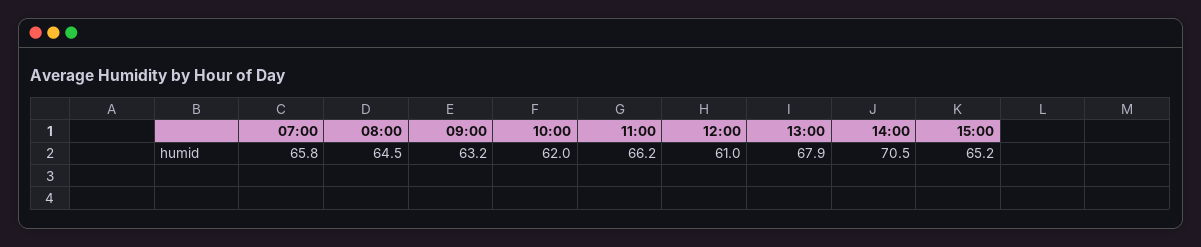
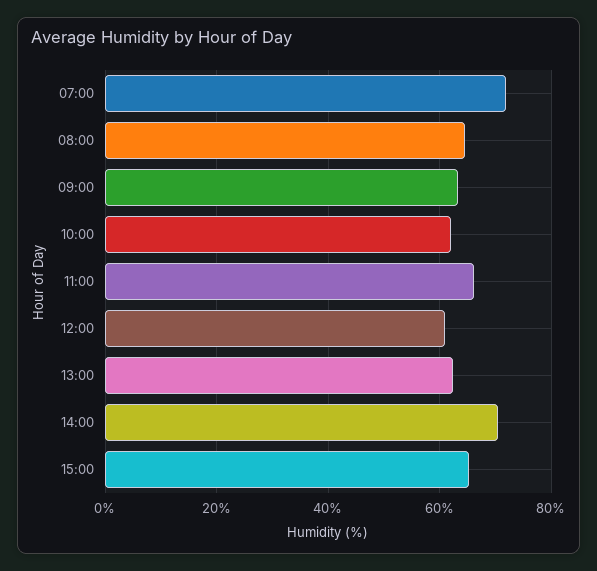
  {
-   "07:00": 65.8,
+   "07:00": 72,
    "08:00": 64.5,
    "09:00": 63.2,
    "10:00": 62,
    "11:00": 66.2,
    "12:00": 61,
-   "13:00": 67.9,
+   "13:00": 62,
    "14:00": 70.5,
    "15:00": 65.2
  }

